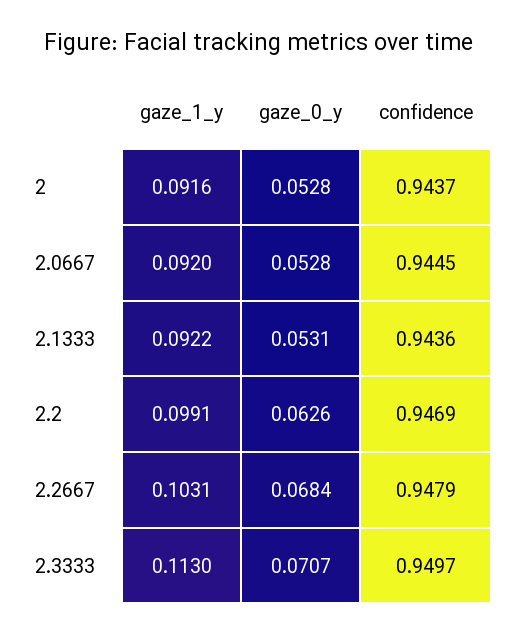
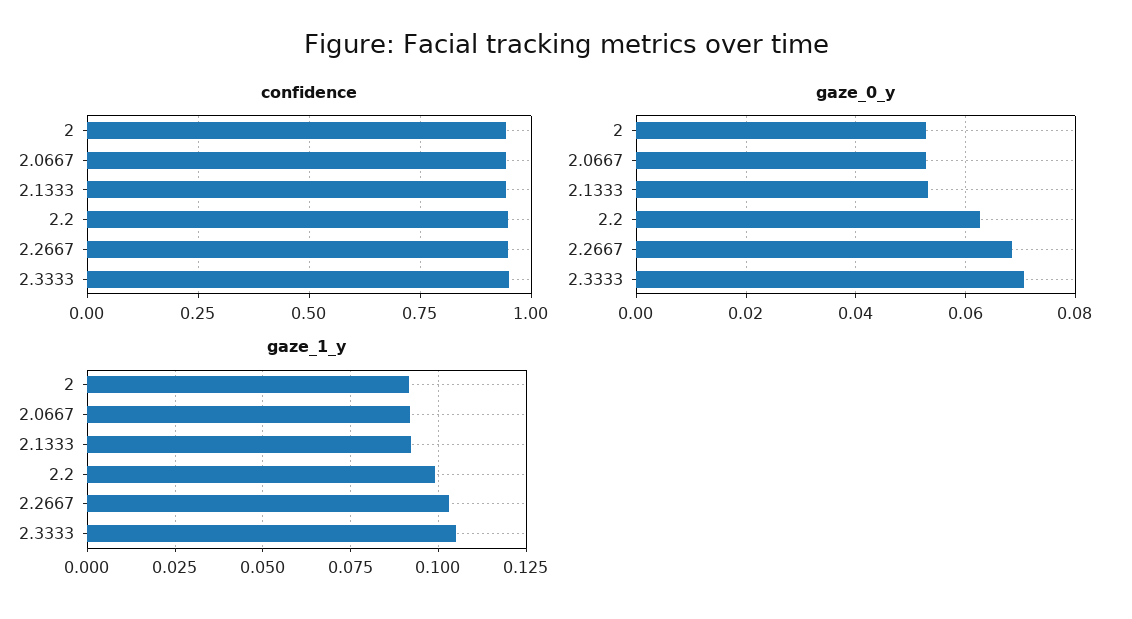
  {
    "gaze_1_y": {
      "2": 0.0916,
      "2.0667": 0.092,
      "2.1333": 0.0922,
      "2.2": 0.0991,
      "2.2667": 0.1031,
-     "2.3333": 0.113
+     "2.3333": 0.105
    },
    "gaze_0_y": {
      "2": 0.0528,
      "2.0667": 0.0528,
      "2.1333": 0.0531,
      "2.2": 0.0626,
      "2.2667": 0.0684,
      "2.3333": 0.0707
    },
    "confidence": {
      "2": 0.9437,
      "2.0667": 0.9445,
      "2.1333": 0.9436,
      "2.2": 0.9469,
      "2.2667": 0.9479,
      "2.3333": 0.9497
    }
  }

